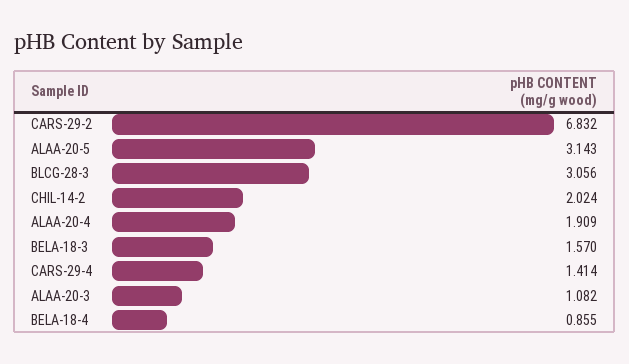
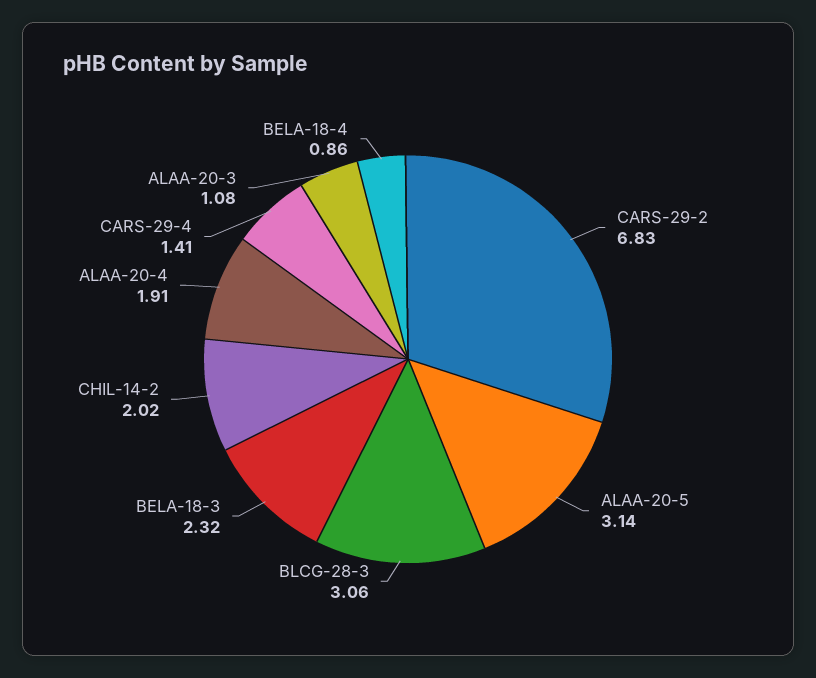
  {
    "CARS-29-2": 6.832,
    "ALAA-20-5": 3.143,
    "BLCG-28-3": 3.056,
    "CHIL-14-2": 2.024,
    "ALAA-20-4": 1.909,
-   "BELA-18-3": 1.57,
+   "BELA-18-3": 2.32,
    "CARS-29-4": 1.414,
    "ALAA-20-3": 1.082,
    "BELA-18-4": 0.855
  }

